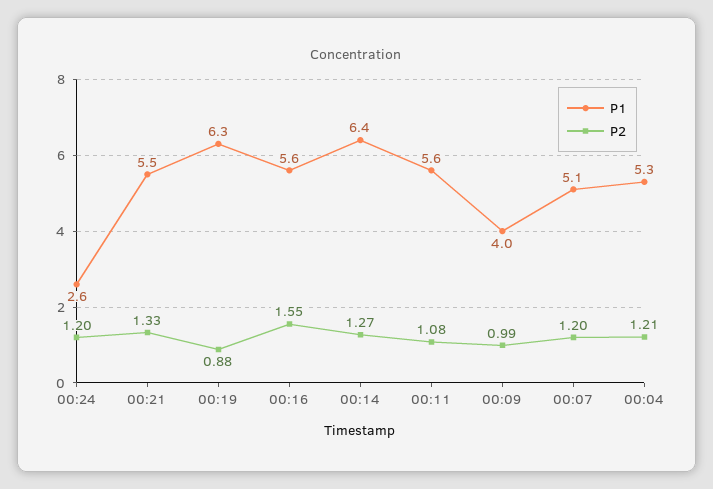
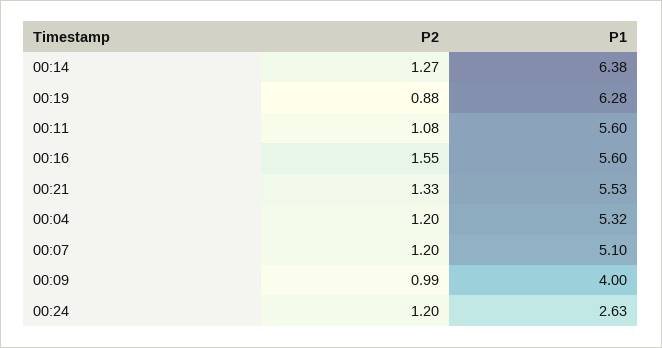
  {
    "P1": {
      "00:24": 2.63,
      "00:21": 5.53,
      "00:19": 6.28,
      "00:16": 5.6,
      "00:14": 6.38,
      "00:11": 5.6,
      "00:09": 4,
      "00:07": 5.1,
      "00:04": 5.32
    },
    "P2": {
      "00:24": 1.2,
      "00:21": 1.33,
      "00:19": 0.88,
      "00:16": 1.55,
      "00:14": 1.27,
      "00:11": 1.08,
      "00:09": 0.99,
      "00:07": 1.2,
-     "00:04": 1.21
+     "00:04": 1.2
    }
  }

